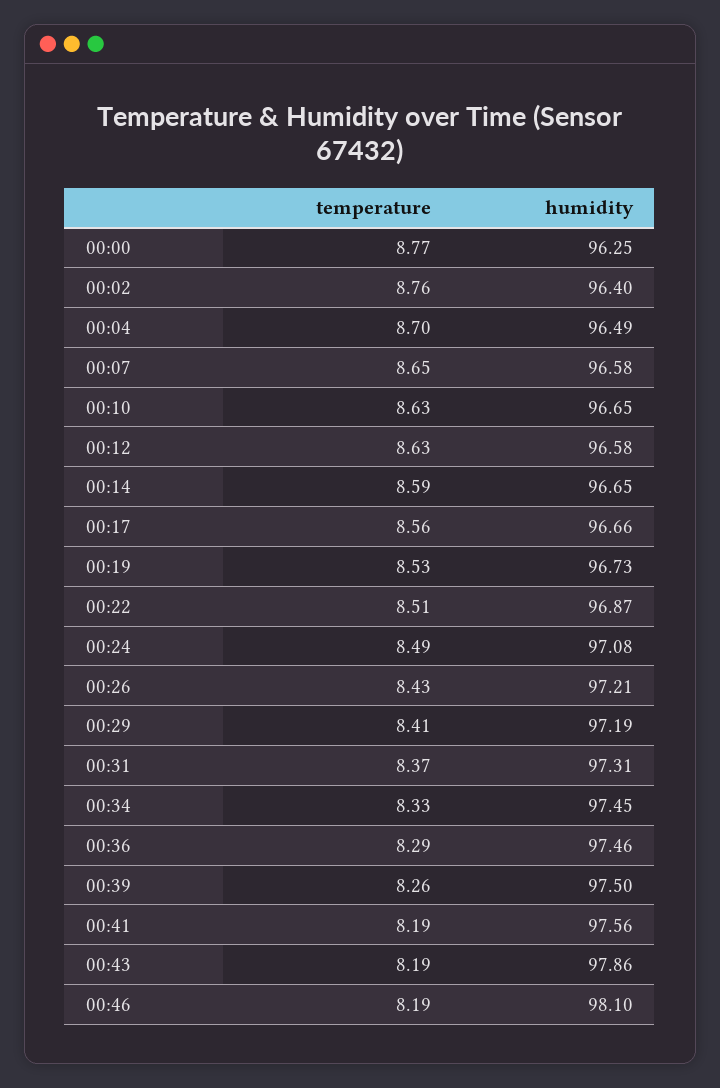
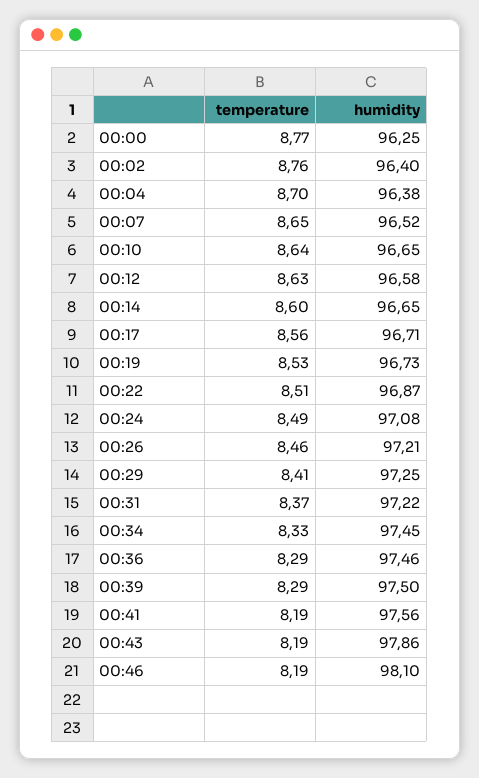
  {
    "temperature": {
      "00:00": 8.77,
      "00:02": 8.76,
      "00:04": 8.7,
      "00:07": 8.65,
-     "00:10": 8.63,
+     "00:10": 8.64,
      "00:12": 8.63,
-     "00:14": 8.59,
+     "00:14": 8.6,
      "00:17": 8.56,
      "00:19": 8.53,
      "00:22": 8.51,
      "00:24": 8.49,
-     "00:26": 8.43,
+     "00:26": 8.46,
      "00:29": 8.41,
      "00:31": 8.37,
      "00:34": 8.33,
      "00:36": 8.29,
-     "00:39": 8.26,
+     "00:39": 8.29,
      "00:41": 8.19,
      "00:43": 8.19,
      "00:46": 8.19
    },
    "humidity": {
      "00:00": 96.25,
      "00:02": 96.4,
-     "00:04": 96.49,
+     "00:04": 96.38,
-     "00:07": 96.58,
+     "00:07": 96.52,
      "00:10": 96.65,
      "00:12": 96.58,
      "00:14": 96.65,
-     "00:17": 96.66,
+     "00:17": 96.71,
      "00:19": 96.73,
      "00:22": 96.87,
      "00:24": 97.08,
      "00:26": 97.21,
-     "00:29": 97.19,
+     "00:29": 97.25,
-     "00:31": 97.31,
+     "00:31": 97.22,
      "00:34": 97.45,
      "00:36": 97.46,
      "00:39": 97.5,
      "00:41": 97.56,
      "00:43": 97.86,
      "00:46": 98.1
    }
  }

